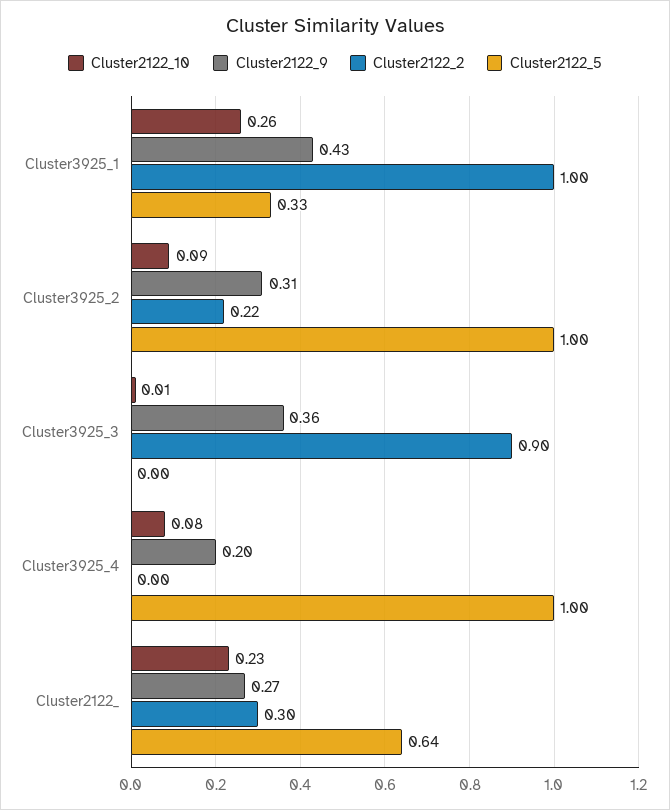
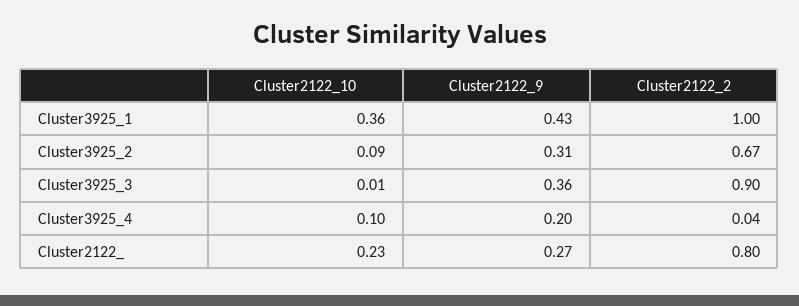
  {
    "Cluster2122_10": {
-     "Cluster3925_1": 0.26,
+     "Cluster3925_1": 0.36,
      "Cluster3925_2": 0.09,
      "Cluster3925_3": 0.01,
-     "Cluster3925_4": 0.08,
+     "Cluster3925_4": 0.1,
      "Cluster2122_": 0.23
    },
    "Cluster2122_9": {
      "Cluster3925_1": 0.43,
      "Cluster3925_2": 0.31,
      "Cluster3925_3": 0.36,
      "Cluster3925_4": 0.2,
      "Cluster2122_": 0.27
    },
    "Cluster2122_2": {
      "Cluster3925_1": 1,
-     "Cluster3925_2": 0.22,
+     "Cluster3925_2": 0.67,
      "Cluster3925_3": 0.9,
-     "Cluster3925_4": 0,
+     "Cluster3925_4": 0.04,
-     "Cluster2122_": 0.3
+     "Cluster2122_": 0.8
-   },
+   }
-   "Cluster2122_5": {
-     "Cluster3925_1": 0.33,
-     "Cluster3925_2": 1,
-     "Cluster3925_3": 0,
-     "Cluster3925_4": 1,
-     "Cluster2122_": 0.64
-   }
  }

